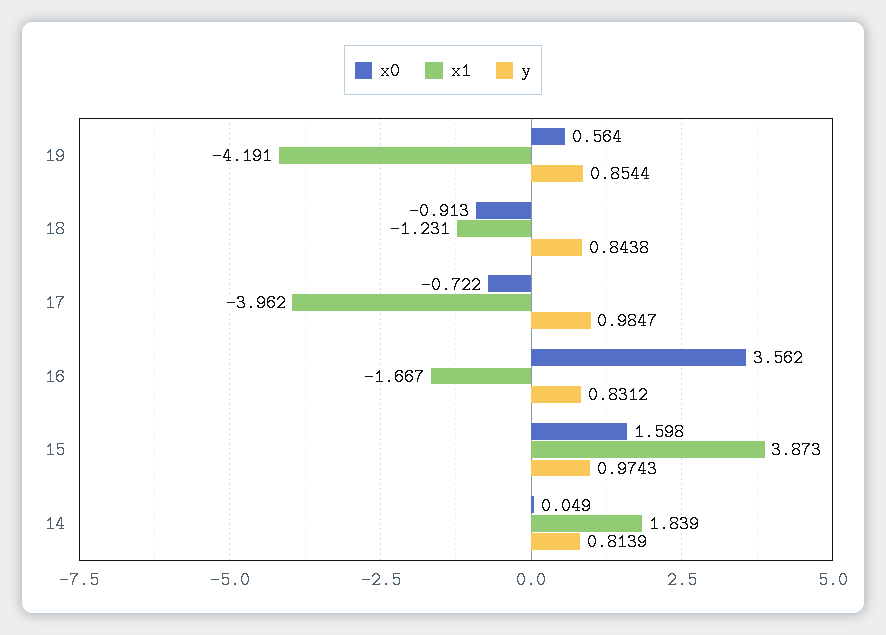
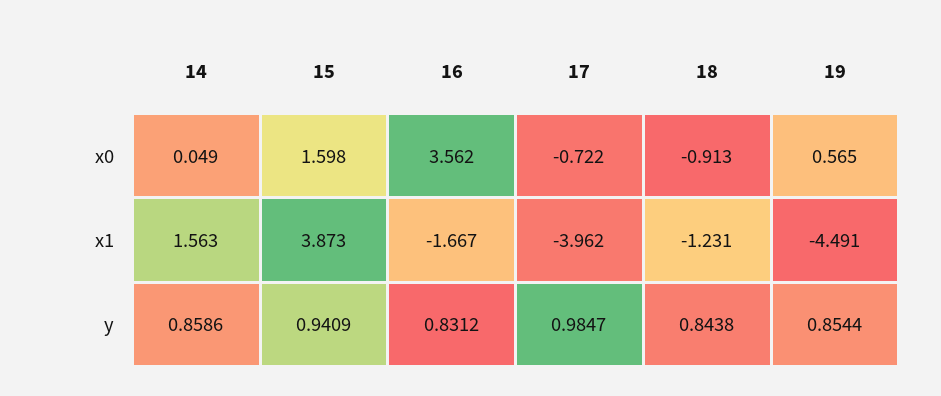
  {
    "x0": {
-     "19": 0.564,
+     "19": 0.565,
      "18": -0.913,
      "17": -0.722,
      "16": 3.562,
      "15": 1.598,
      "14": 0.049
    },
    "x1": {
-     "19": -4.191,
+     "19": -4.491,
      "18": -1.231,
      "17": -3.962,
      "16": -1.667,
      "15": 3.873,
-     "14": 1.839
+     "14": 1.563
    },
    "y": {
      "19": 0.8544,
      "18": 0.8438,
      "17": 0.9847,
      "16": 0.8312,
-     "15": 0.9743,
+     "15": 0.9409,
-     "14": 0.8139
+     "14": 0.8586
    }
  }

